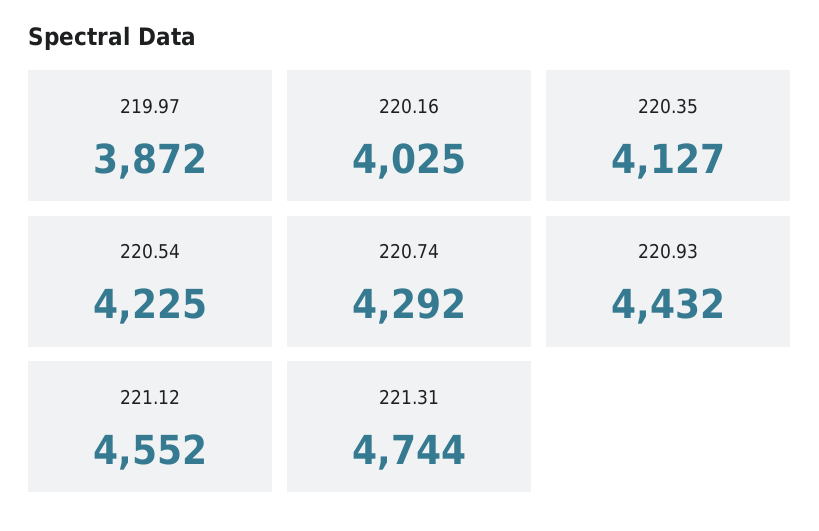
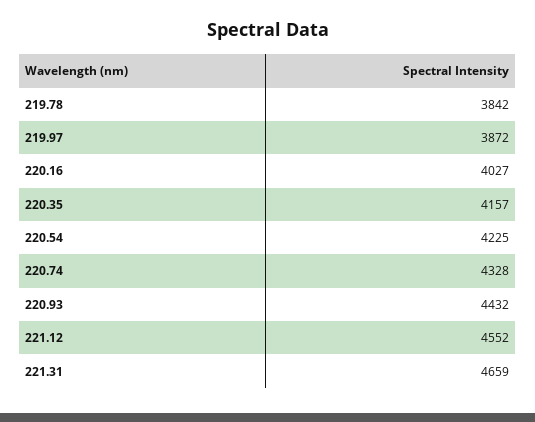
  {
    "219.97": 3872,
-   "220.16": 4025,
+   "220.16": 4027,
-   "220.35": 4127,
+   "220.35": 4157,
    "220.54": 4225,
-   "220.74": 4292,
+   "220.74": 4328,
    "220.93": 4432,
    "221.12": 4552,
-   "221.31": 4744
+   "221.31": 4659,
+   "219.78": 3842
  }

